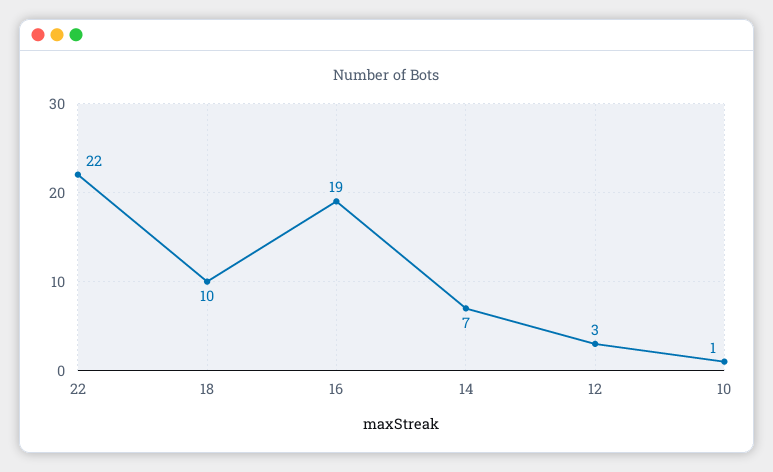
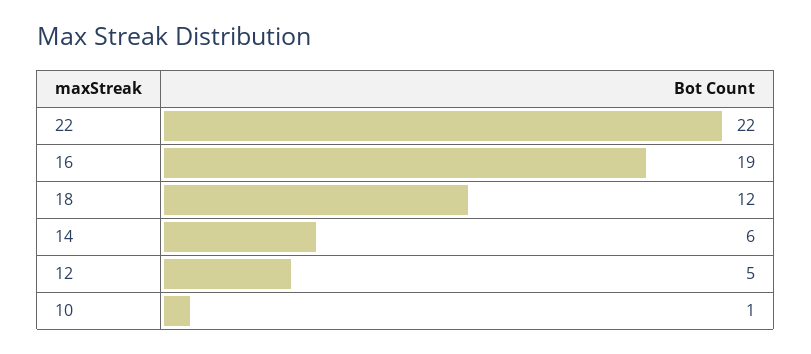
  {
    "22": 22,
-   "18": 10,
+   "18": 12,
    "16": 19,
-   "14": 7,
+   "14": 6,
-   "12": 3,
+   "12": 5,
    "10": 1
  }

